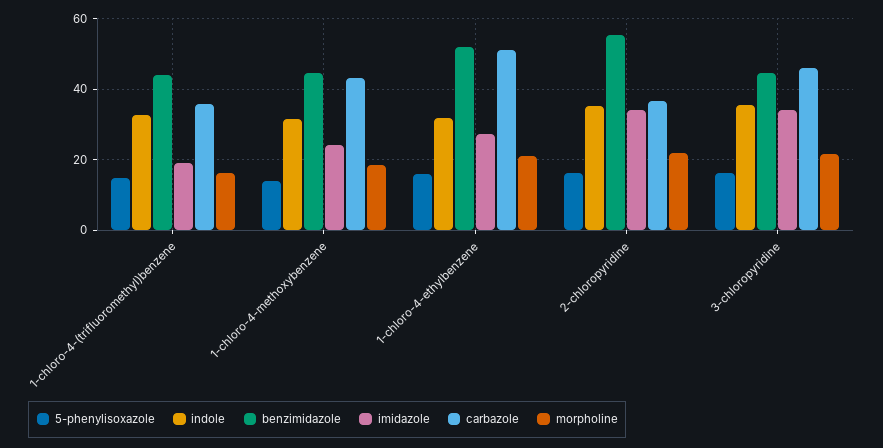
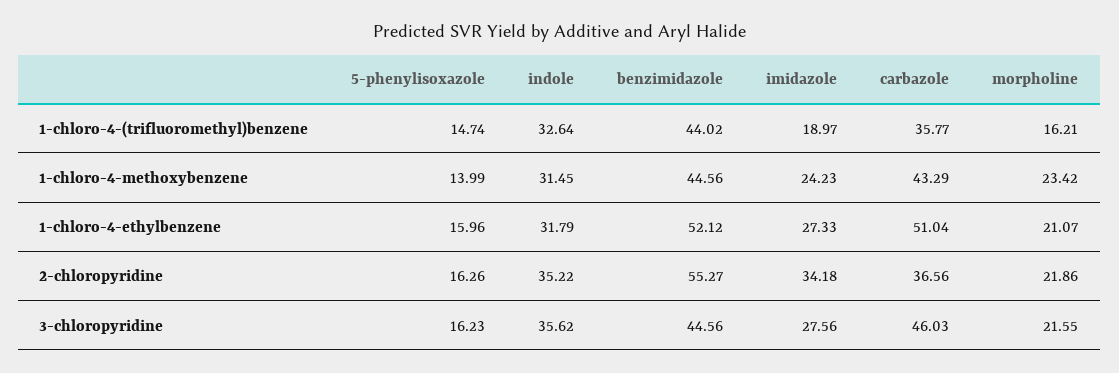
  {
    "5-phenylisoxazole": {
      "1-chloro-4-(trifluoromethyl)benzene": 14.74,
      "1-chloro-4-methoxybenzene": 13.99,
      "1-chloro-4-ethylbenzene": 15.96,
      "2-chloropyridine": 16.26,
      "3-chloropyridine": 16.23
    },
    "indole": {
      "1-chloro-4-(trifluoromethyl)benzene": 32.64,
      "1-chloro-4-methoxybenzene": 31.45,
      "1-chloro-4-ethylbenzene": 31.79,
      "2-chloropyridine": 35.22,
      "3-chloropyridine": 35.62
    },
    "benzimidazole": {
      "1-chloro-4-(trifluoromethyl)benzene": 44.02,
      "1-chloro-4-methoxybenzene": 44.56,
      "1-chloro-4-ethylbenzene": 52.12,
      "2-chloropyridine": 55.27,
      "3-chloropyridine": 44.56
    },
    "imidazole": {
      "1-chloro-4-(trifluoromethyl)benzene": 18.97,
      "1-chloro-4-methoxybenzene": 24.23,
      "1-chloro-4-ethylbenzene": 27.33,
      "2-chloropyridine": 34.18,
-     "3-chloropyridine": 34
+     "3-chloropyridine": 27.56
    },
    "carbazole": {
      "1-chloro-4-(trifluoromethyl)benzene": 35.77,
      "1-chloro-4-methoxybenzene": 43.29,
      "1-chloro-4-ethylbenzene": 51.04,
      "2-chloropyridine": 36.56,
      "3-chloropyridine": 46.03
    },
    "morpholine": {
      "1-chloro-4-(trifluoromethyl)benzene": 16.21,
-     "1-chloro-4-methoxybenzene": 18,
+     "1-chloro-4-methoxybenzene": 23.42,
      "1-chloro-4-ethylbenzene": 21.07,
      "2-chloropyridine": 21.86,
      "3-chloropyridine": 21.55
    }
  }

